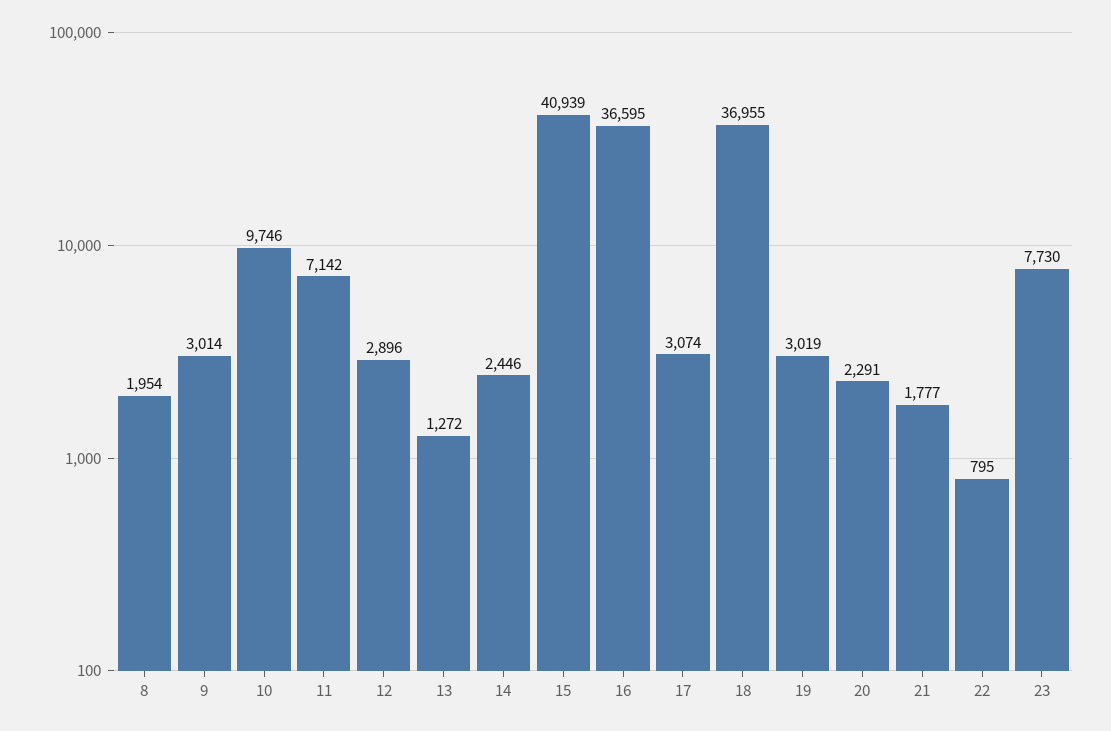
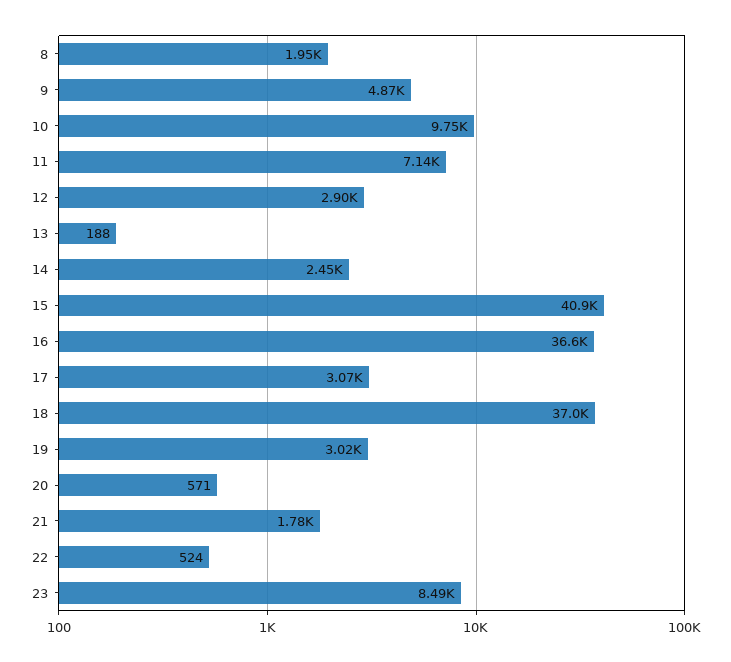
  {
    "8": 1954,
-   "9": 3014,
+   "9": 4870,
    "10": 9746,
    "11": 7142,
    "12": 2896,
-   "13": 1272,
+   "13": 188,
    "14": 2446,
    "15": 40939,
    "16": 36595,
    "17": 3074,
    "18": 36955,
    "19": 3019,
-   "20": 2291,
+   "20": 571,
    "21": 1777,
-   "22": 795,
+   "22": 524,
-   "23": 7730
+   "23": 8490
  }

